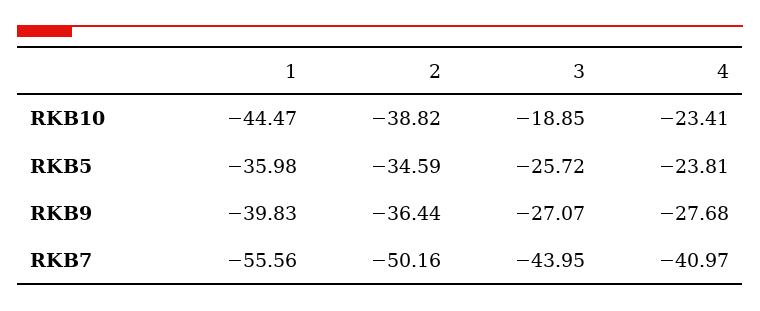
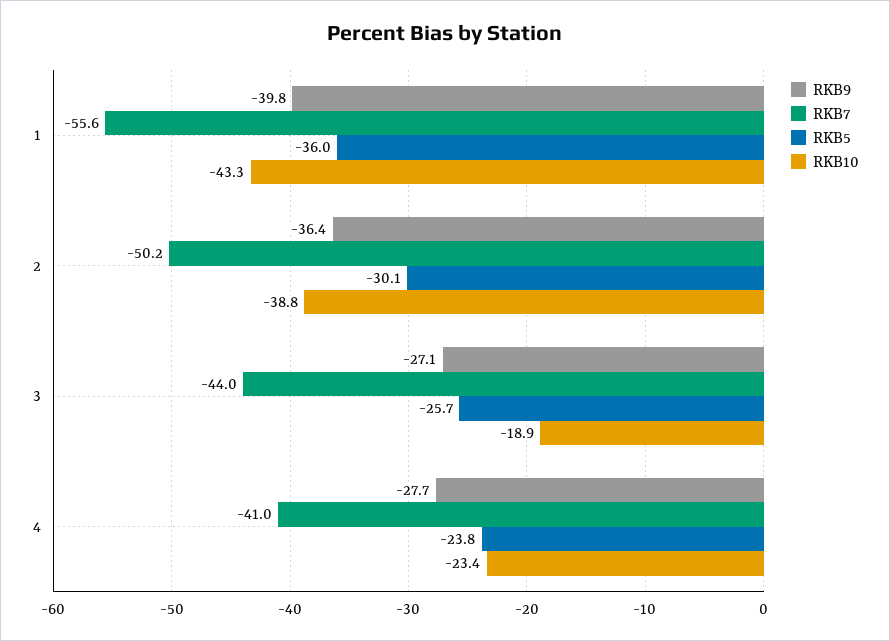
  {
    "RKB10": {
-     "1": -44.47,
+     "1": -43.3,
      "2": -38.82,
      "3": -18.85,
      "4": -23.41
    },
    "RKB5": {
      "1": -35.98,
-     "2": -34.59,
+     "2": -30.1,
      "3": -25.72,
      "4": -23.81
    },
    "RKB9": {
      "1": -39.83,
      "2": -36.44,
      "3": -27.07,
      "4": -27.68
    },
    "RKB7": {
      "1": -55.56,
      "2": -50.16,
      "3": -43.95,
      "4": -40.97
    }
  }

